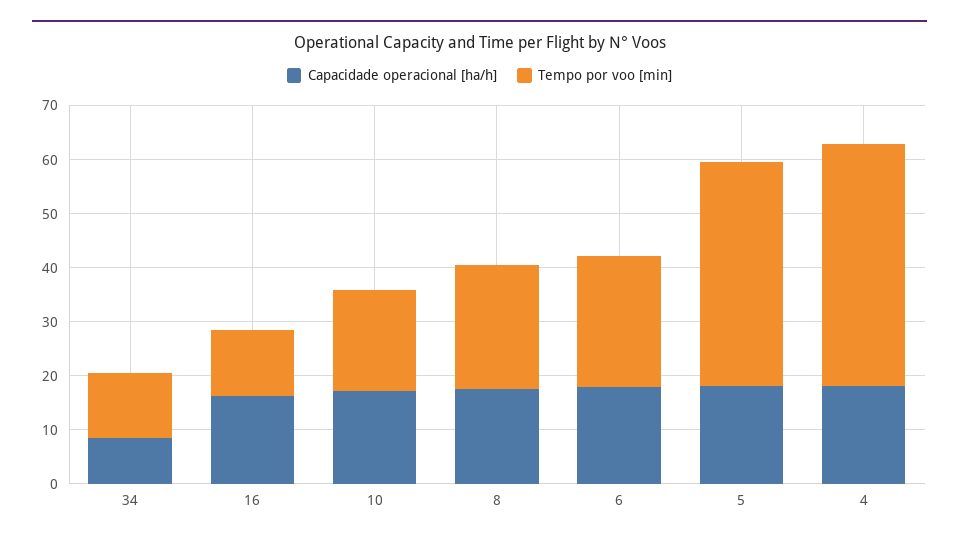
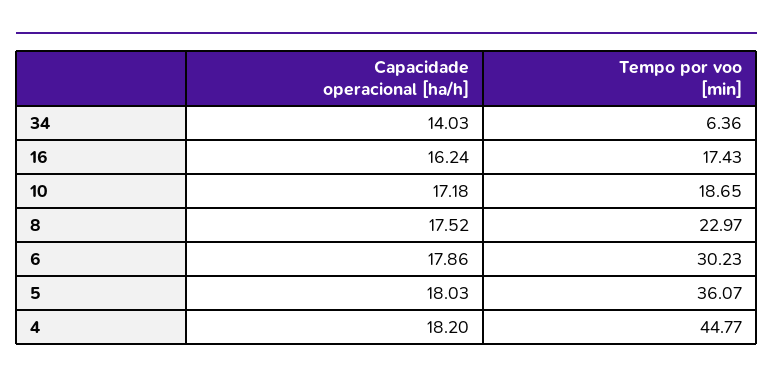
  {
    "Capacidade operacional [ha/h]": {
-     "34": 8,
+     "34": 14.03,
      "16": 16.24,
      "10": 17.18,
      "8": 17.52,
      "6": 17.86,
      "5": 18.03,
      "4": 18.2
    },
    "Tempo por voo [min]": {
-     "34": 12,
+     "34": 6.36,
-     "16": 12,
+     "16": 17.43,
      "10": 18.65,
      "8": 22.97,
-     "6": 24,
+     "6": 30.23,
-     "5": 42,
+     "5": 36.07,
      "4": 44.77
    }
  }

